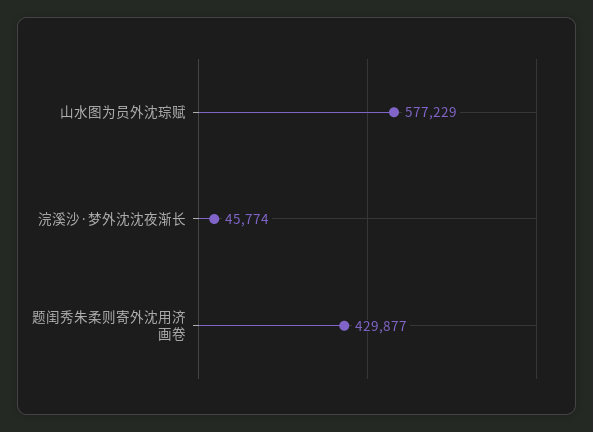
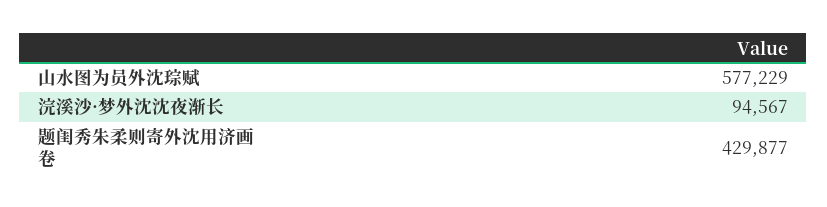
  {
    "山水图为员外沈琮赋": 577229,
-   "浣溪沙·梦外沈沈夜渐长": 45774,
+   "浣溪沙·梦外沈沈夜渐长": 94567,
    "题闺秀朱柔则寄外沈用济画卷": 429877
  }

